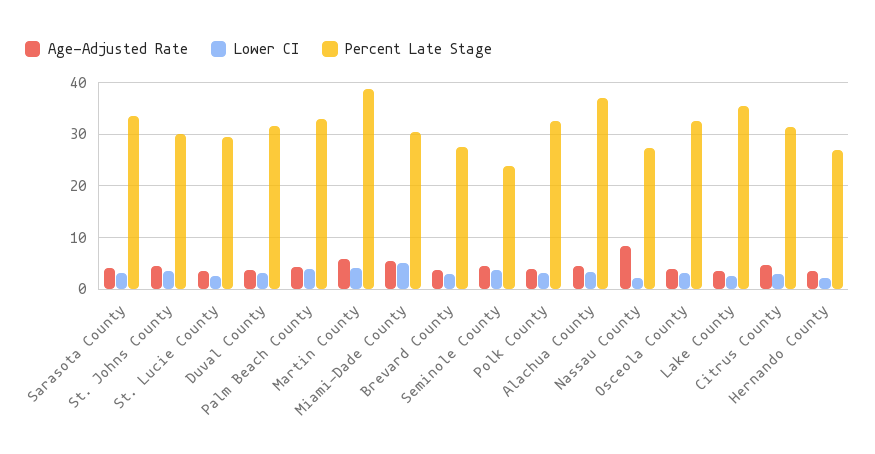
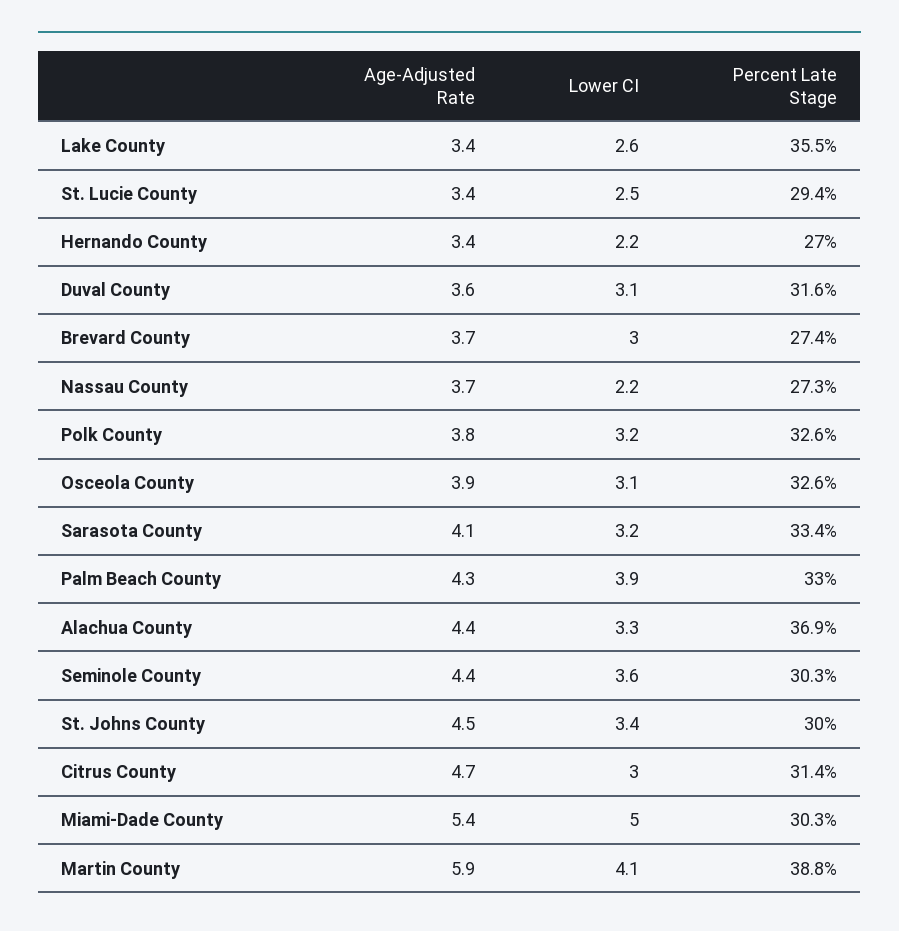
  {
    "Age-Adjusted Rate": {
      "Sarasota County": 4.1,
      "St. Johns County": 4.5,
      "St. Lucie County": 3.4,
      "Duval County": 3.6,
      "Palm Beach County": 4.3,
      "Martin County": 5.9,
      "Miami-Dade County": 5.4,
      "Brevard County": 3.7,
      "Seminole County": 4.4,
      "Polk County": 3.8,
      "Alachua County": 4.4,
-     "Nassau County": 8,
+     "Nassau County": 3.7,
      "Osceola County": 3.9,
      "Lake County": 3.4,
      "Citrus County": 4.7,
      "Hernando County": 3.4
    },
    "Lower CI": {
      "Sarasota County": 3.2,
      "St. Johns County": 3.4,
      "St. Lucie County": 2.5,
      "Duval County": 3.1,
      "Palm Beach County": 3.9,
      "Martin County": 4.1,
      "Miami-Dade County": 5,
      "Brevard County": 3,
      "Seminole County": 3.6,
      "Polk County": 3.2,
      "Alachua County": 3.3,
      "Nassau County": 2.2,
      "Osceola County": 3.1,
      "Lake County": 2.6,
      "Citrus County": 3,
      "Hernando County": 2.2
    },
    "Percent Late Stage": {
      "Sarasota County": 33.4,
      "St. Johns County": 30,
      "St. Lucie County": 29.4,
      "Duval County": 31.6,
      "Palm Beach County": 33,
      "Martin County": 38.8,
      "Miami-Dade County": 30.3,
      "Brevard County": 27.4,
-     "Seminole County": 24,
+     "Seminole County": 30.3,
      "Polk County": 32.6,
      "Alachua County": 36.9,
      "Nassau County": 27.3,
      "Osceola County": 32.6,
      "Lake County": 35.5,
      "Citrus County": 31.4,
      "Hernando County": 27
    }
  }

